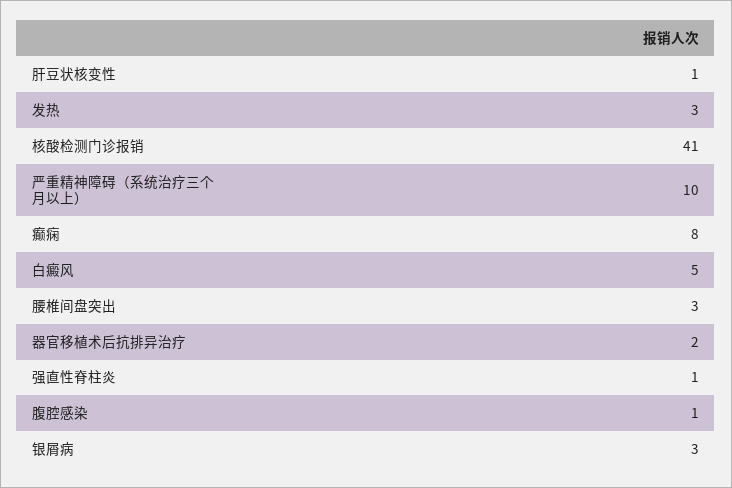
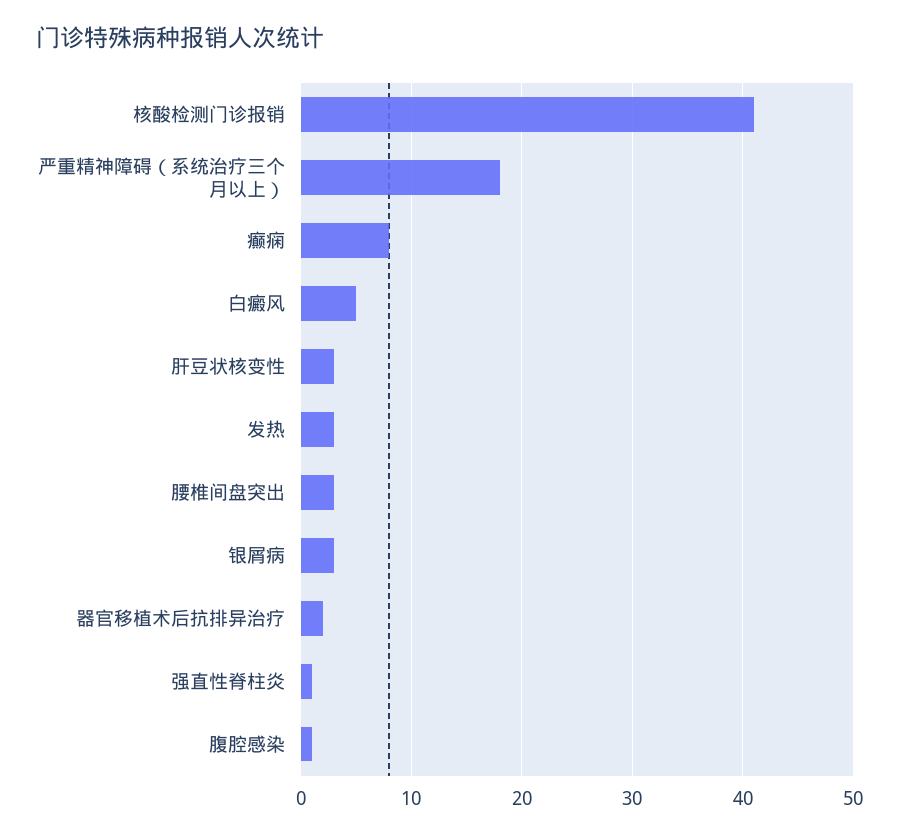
  {
-   "肝豆状核变性": 1,
+   "肝豆状核变性": 3,
    "发热": 3,
    "核酸检测门诊报销": 41,
-   "严重精神障碍（系统治疗三个月以上）": 10,
+   "严重精神障碍（系统治疗三个月以上）": 18,
    "癫痫": 8,
    "白癜风": 5,
    "腰椎间盘突出": 3,
    "器官移植术后抗排异治疗": 2,
    "强直性脊柱炎": 1,
    "腹腔感染": 1,
    "银屑病": 3
  }

